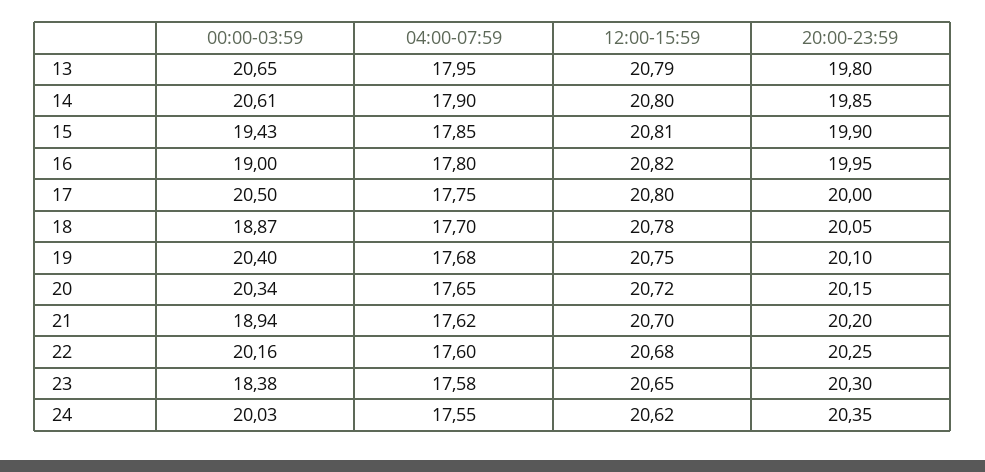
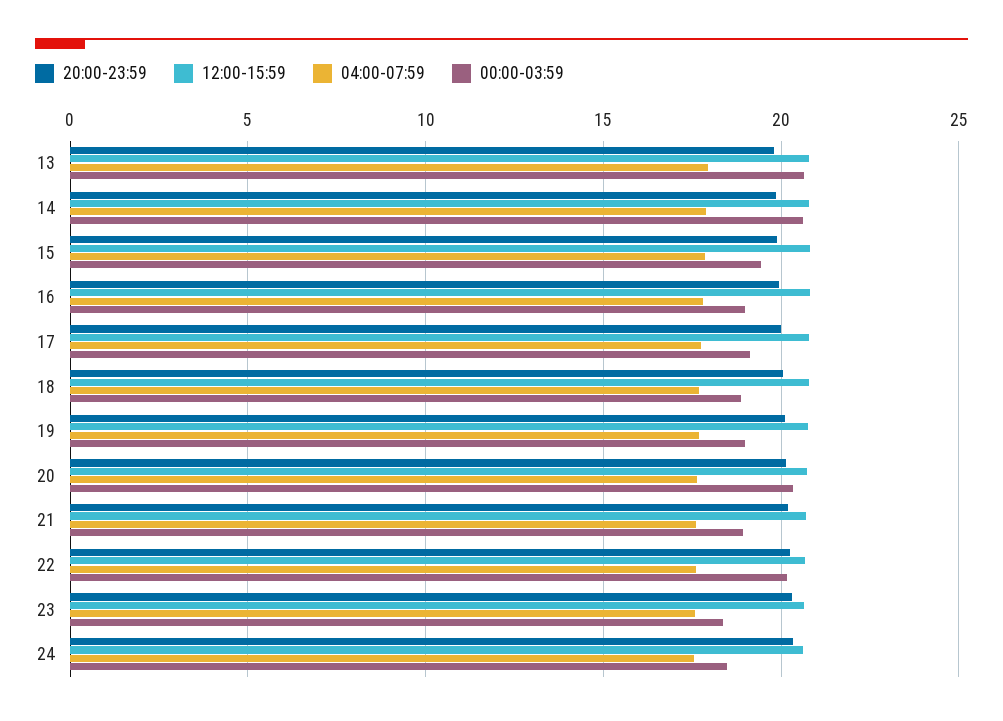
  {
    "00:00-03:59": {
      "13": 20.65,
      "14": 20.61,
      "15": 19.43,
      "16": 19,
-     "17": 20.5,
+     "17": 19,
      "18": 18.87,
-     "19": 20.4,
+     "19": 19,
      "20": 20.34,
      "21": 18.94,
      "22": 20.16,
      "23": 18.38,
-     "24": 20.03
+     "24": 18.5
    },
    "04:00-07:59": {
      "13": 17.95,
      "14": 17.9,
      "15": 17.85,
      "16": 17.8,
      "17": 17.75,
      "18": 17.7,
      "19": 17.68,
      "20": 17.65,
      "21": 17.62,
      "22": 17.6,
      "23": 17.58,
      "24": 17.55
    },
    "12:00-15:59": {
      "13": 20.79,
      "14": 20.8,
      "15": 20.81,
      "16": 20.82,
      "17": 20.8,
      "18": 20.78,
      "19": 20.75,
      "20": 20.72,
      "21": 20.7,
      "22": 20.68,
      "23": 20.65,
      "24": 20.62
    },
    "20:00-23:59": {
      "13": 19.8,
      "14": 19.85,
      "15": 19.9,
      "16": 19.95,
      "17": 20,
      "18": 20.05,
      "19": 20.1,
      "20": 20.15,
      "21": 20.2,
      "22": 20.25,
      "23": 20.3,
      "24": 20.35
    }
  }

